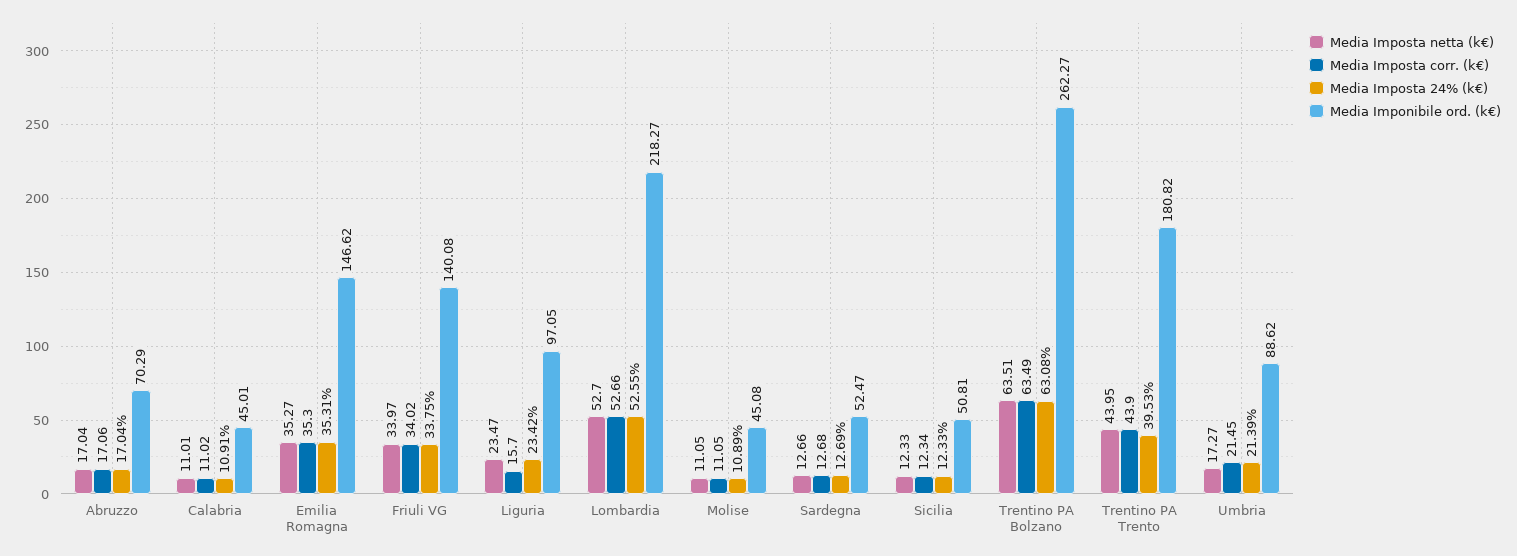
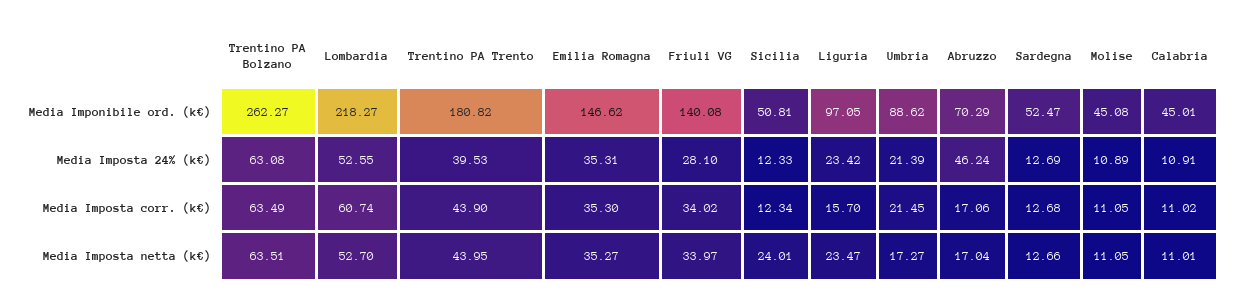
  {
    "Media Imposta netta (k€)": {
      "Abruzzo": 17.04,
      "Calabria": 11.01,
      "Emilia Romagna": 35.27,
      "Friuli VG": 33.97,
      "Liguria": 23.47,
      "Lombardia": 52.7,
      "Molise": 11.05,
      "Sardegna": 12.66,
-     "Sicilia": 12.33,
+     "Sicilia": 24.01,
      "Trentino PA Bolzano": 63.51,
      "Trentino PA Trento": 43.95,
      "Umbria": 17.27
    },
    "Media Imposta corr. (k€)": {
      "Abruzzo": 17.06,
      "Calabria": 11.02,
      "Emilia Romagna": 35.3,
      "Friuli VG": 34.02,
      "Liguria": 15.7,
-     "Lombardia": 52.66,
+     "Lombardia": 60.74,
      "Molise": 11.05,
      "Sardegna": 12.68,
      "Sicilia": 12.34,
      "Trentino PA Bolzano": 63.49,
      "Trentino PA Trento": 43.9,
      "Umbria": 21.45
    },
    "Media Imposta 24% (k€)": {
-     "Abruzzo": 17.04,
+     "Abruzzo": 46.24,
      "Calabria": 10.91,
      "Emilia Romagna": 35.31,
-     "Friuli VG": 33.75,
+     "Friuli VG": 28.1,
      "Liguria": 23.42,
      "Lombardia": 52.55,
      "Molise": 10.89,
      "Sardegna": 12.69,
      "Sicilia": 12.33,
      "Trentino PA Bolzano": 63.08,
      "Trentino PA Trento": 39.53,
      "Umbria": 21.39
    },
    "Media Imponibile ord. (k€)": {
      "Abruzzo": 70.29,
      "Calabria": 45.01,
      "Emilia Romagna": 146.62,
      "Friuli VG": 140.08,
      "Liguria": 97.05,
      "Lombardia": 218.27,
      "Molise": 45.08,
      "Sardegna": 52.47,
      "Sicilia": 50.81,
      "Trentino PA Bolzano": 262.27,
      "Trentino PA Trento": 180.82,
      "Umbria": 88.62
    }
  }

